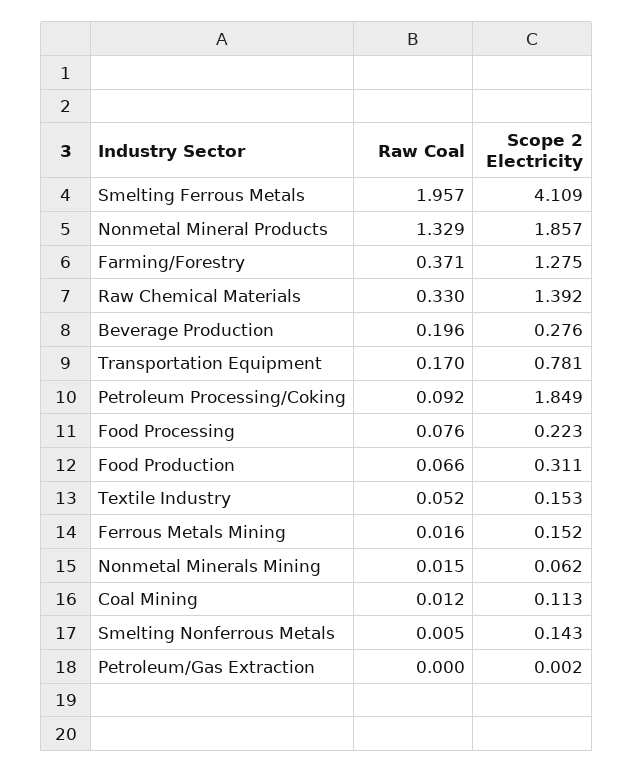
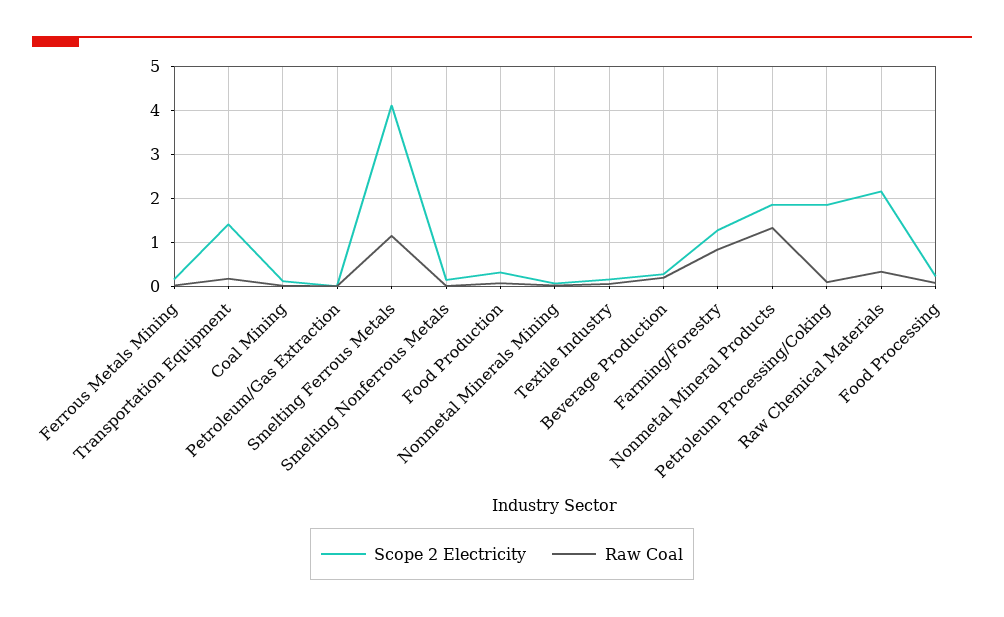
  {
    "Raw Coal": {
-     "Smelting Ferrous Metals": 1.957,
+     "Smelting Ferrous Metals": 1.2,
      "Nonmetal Mineral Products": 1.329,
-     "Farming/Forestry": 0.371,
+     "Farming/Forestry": 0.8,
      "Raw Chemical Materials": 0.33,
      "Beverage Production": 0.196,
      "Transportation Equipment": 0.17,
      "Petroleum Processing/Coking": 0.092,
      "Food Processing": 0.076,
      "Food Production": 0.066,
      "Textile Industry": 0.052,
      "Ferrous Metals Mining": 0.016,
      "Nonmetal Minerals Mining": 0.015,
      "Coal Mining": 0.012,
      "Smelting Nonferrous Metals": 0.005,
      "Petroleum/Gas Extraction": 0
    },
    "Scope 2 Electricity": {
      "Smelting Ferrous Metals": 4.109,
      "Nonmetal Mineral Products": 1.857,
      "Farming/Forestry": 1.275,
-     "Raw Chemical Materials": 1.392,
+     "Raw Chemical Materials": 2.2,
      "Beverage Production": 0.276,
-     "Transportation Equipment": 0.781,
+     "Transportation Equipment": 1.4,
      "Petroleum Processing/Coking": 1.849,
      "Food Processing": 0.223,
      "Food Production": 0.311,
      "Textile Industry": 0.153,
      "Ferrous Metals Mining": 0.152,
      "Nonmetal Minerals Mining": 0.062,
      "Coal Mining": 0.113,
      "Smelting Nonferrous Metals": 0.143,
      "Petroleum/Gas Extraction": 0.002
    }
  }

